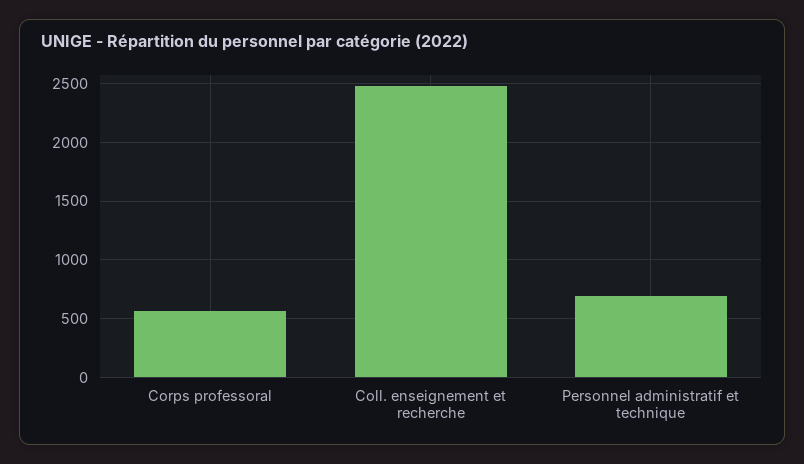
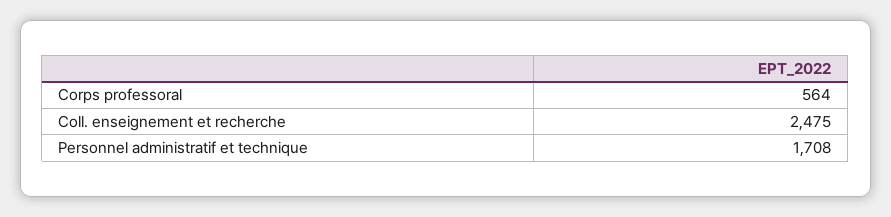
  {
    "Corps professoral": 564,
    "Coll. enseignement et recherche": 2475,
-   "Personnel administratif et technique": 700
+   "Personnel administratif et technique": 1708
  }

